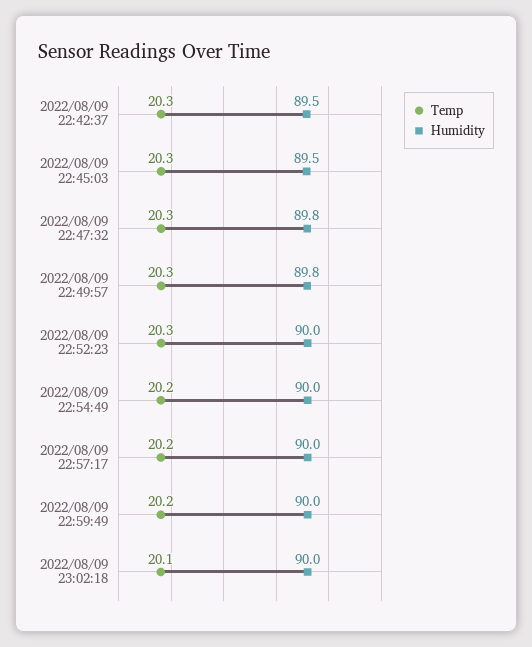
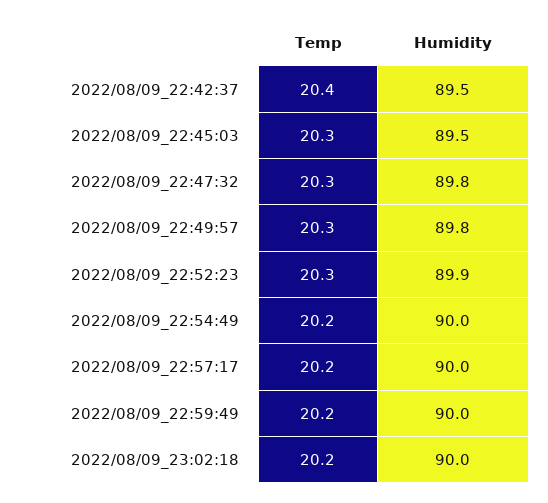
  {
    "Temp": {
-     "2022/08/09 22:42:37": 20.3,
+     "2022/08/09 22:42:37": 20.4,
      "2022/08/09 22:45:03": 20.3,
      "2022/08/09 22:47:32": 20.3,
      "2022/08/09 22:49:57": 20.3,
      "2022/08/09 22:52:23": 20.3,
      "2022/08/09 22:54:49": 20.2,
      "2022/08/09 22:57:17": 20.2,
      "2022/08/09 22:59:49": 20.2,
-     "2022/08/09 23:02:18": 20.1
+     "2022/08/09 23:02:18": 20.2
    },
    "Humidity": {
      "2022/08/09 22:42:37": 89.5,
      "2022/08/09 22:45:03": 89.5,
      "2022/08/09 22:47:32": 89.8,
      "2022/08/09 22:49:57": 89.8,
-     "2022/08/09 22:52:23": 90,
+     "2022/08/09 22:52:23": 89.9,
      "2022/08/09 22:54:49": 90,
      "2022/08/09 22:57:17": 90,
      "2022/08/09 22:59:49": 90,
      "2022/08/09 23:02:18": 90
    }
  }

